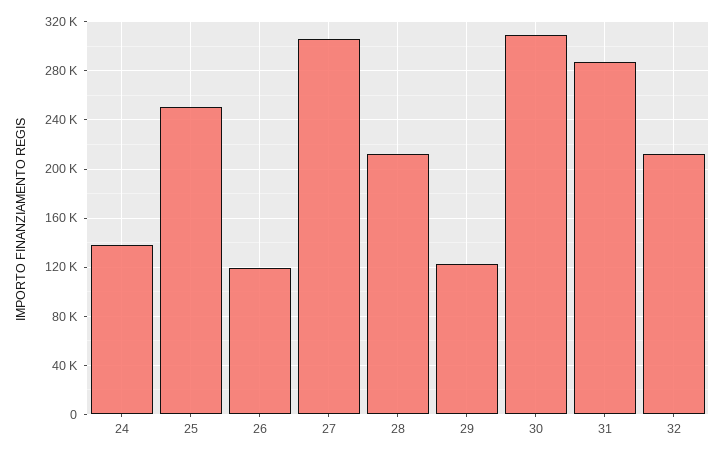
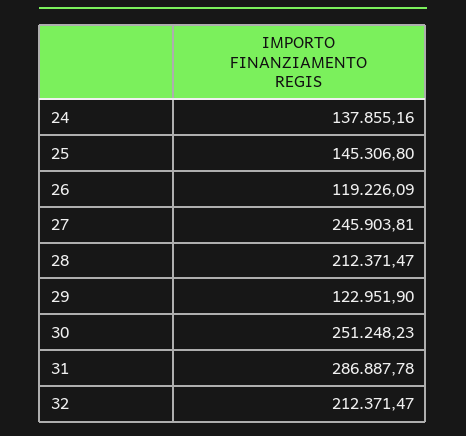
  {
    "24": 137855.16,
-   "25": 250000,
+   "25": 145306.8,
    "26": 119226.09,
-   "27": 305000,
+   "27": 245903.81,
    "28": 212371.47,
    "29": 122951.9,
-   "30": 310000,
+   "30": 251248.23,
    "31": 286887.78,
    "32": 212371.47
  }

